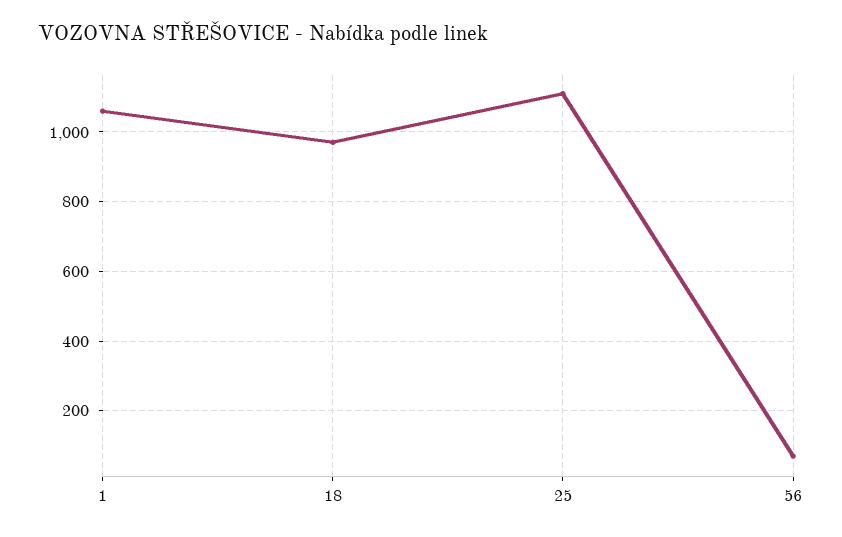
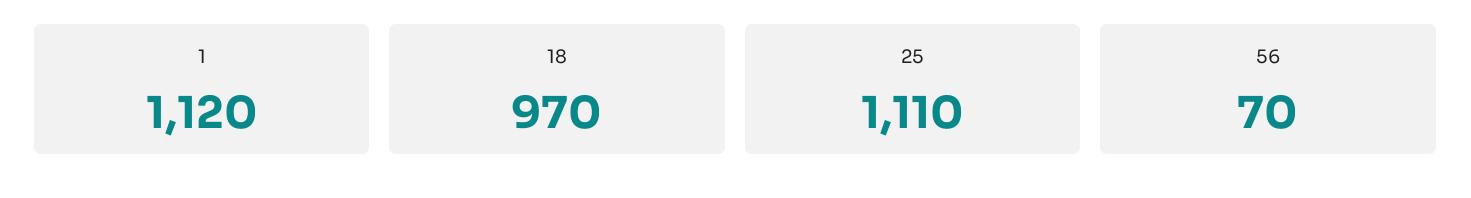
  {
-   "1": 1060,
+   "1": 1120,
    "18": 970,
    "25": 1110,
    "56": 70
  }

